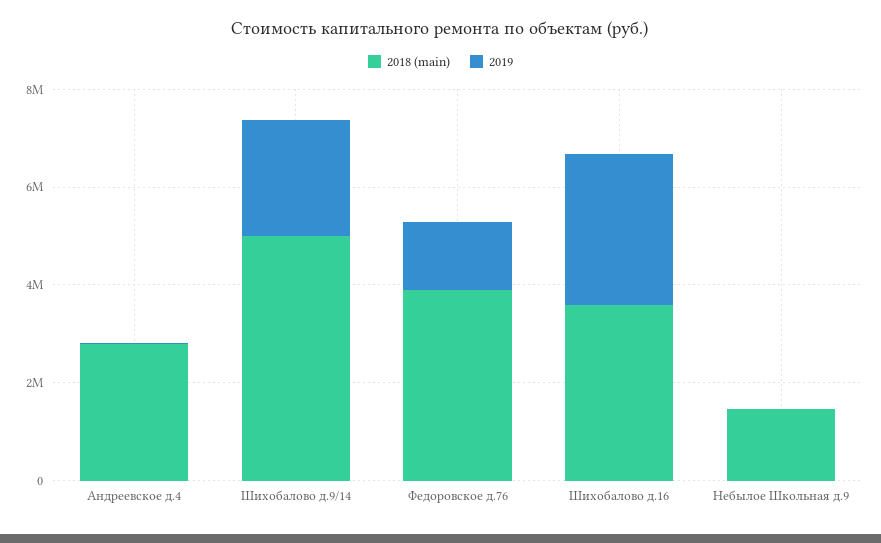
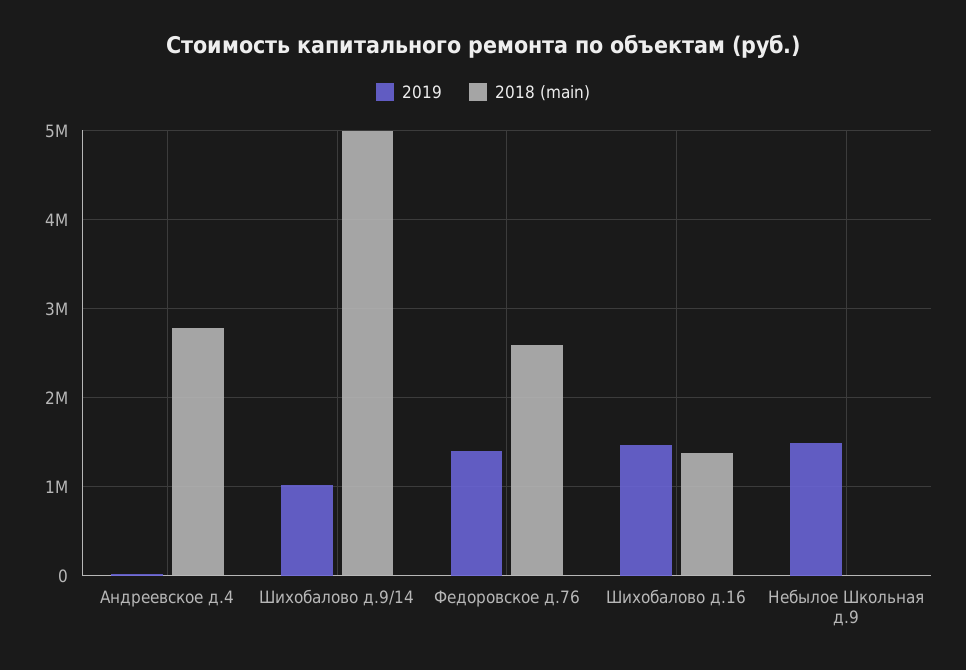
  {
    "2018 (main)": {
      "Андреевское д.4": 2800000,
      "Шихобалово д.9/14": 5000000,
-     "Федоровское д.76": 4000000,
+     "Федоровское д.76": 2600000,
-     "Шихобалово д.16": 3500000,
+     "Шихобалово д.16": 1400000,
-     "Небылое Школьная д.9": 1500000
+     "Небылое Школьная д.9": 0
    },
    "2019": {
      "Андреевское д.4": 0,
-     "Шихобалово д.9/14": 2500000,
+     "Шихобалово д.9/14": 1000000,
      "Федоровское д.76": 1400000,
-     "Шихобалово д.16": 3000000,
+     "Шихобалово д.16": 1500000,
-     "Небылое Школьная д.9": 0
+     "Небылое Школьная д.9": 1500000
    }
  }

